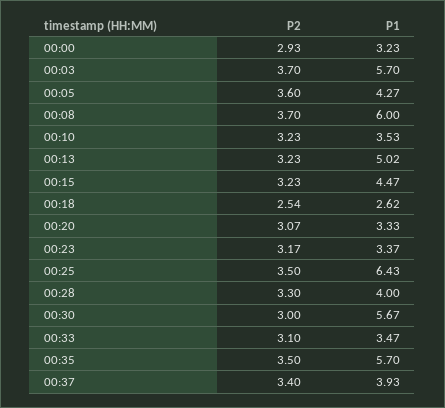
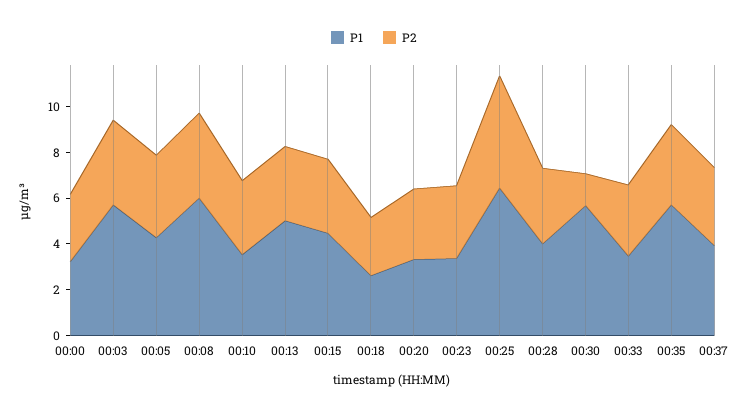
  {
    "P2": {
      "00:00": 2.93,
      "00:03": 3.7,
      "00:05": 3.6,
      "00:08": 3.7,
      "00:10": 3.23,
      "00:13": 3.23,
      "00:15": 3.23,
      "00:18": 2.54,
      "00:20": 3.07,
      "00:23": 3.17,
-     "00:25": 3.5,
+     "00:25": 5,
      "00:28": 3.3,
-     "00:30": 3,
+     "00:30": 1.5,
      "00:33": 3.1,
      "00:35": 3.5,
      "00:37": 3.4
    },
    "P1": {
      "00:00": 3.23,
      "00:03": 5.7,
      "00:05": 4.27,
      "00:08": 6,
      "00:10": 3.53,
      "00:13": 5.02,
      "00:15": 4.47,
      "00:18": 2.62,
      "00:20": 3.33,
      "00:23": 3.37,
      "00:25": 6.43,
      "00:28": 4,
      "00:30": 5.67,
      "00:33": 3.47,
      "00:35": 5.7,
      "00:37": 3.93
    }
  }

